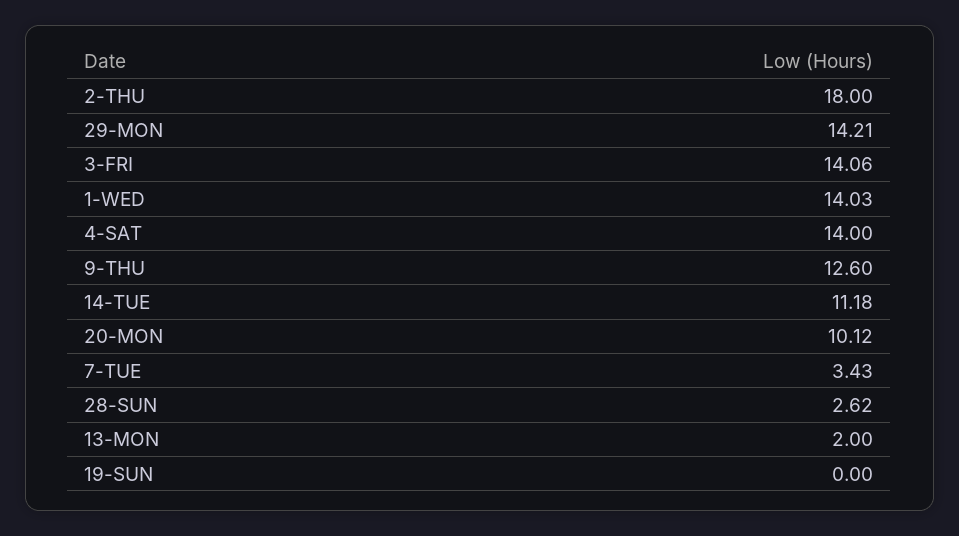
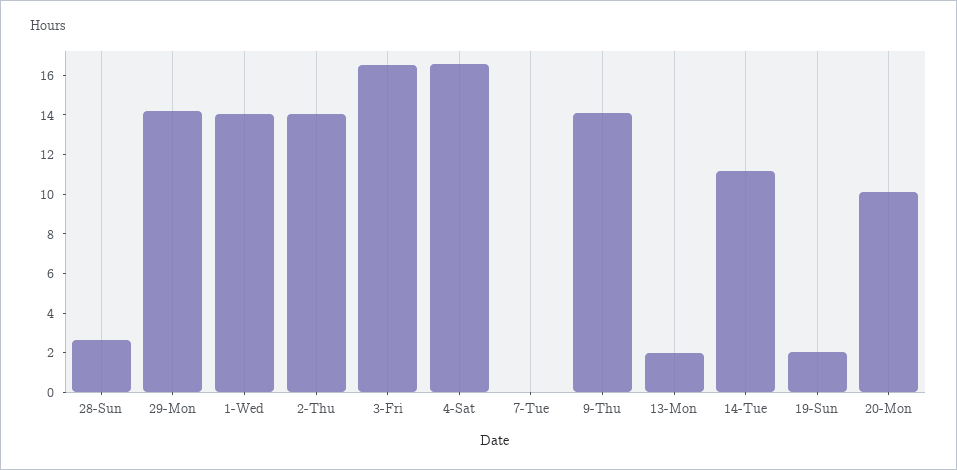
  {
-   "2-THU": 18,
+   "2-THU": 14,
    "29-MON": 14.21,
-   "3-FRI": 14.06,
+   "3-FRI": 16.5,
    "1-WED": 14.03,
-   "4-SAT": 14,
+   "4-SAT": 16.5,
-   "9-THU": 12.6,
+   "9-THU": 14,
    "14-TUE": 11.18,
    "20-MON": 10.12,
-   "7-TUE": 3.43,
+   "7-TUE": 0,
    "28-SUN": 2.62,
    "13-MON": 2,
-   "19-SUN": 0
+   "19-SUN": 2
  }

